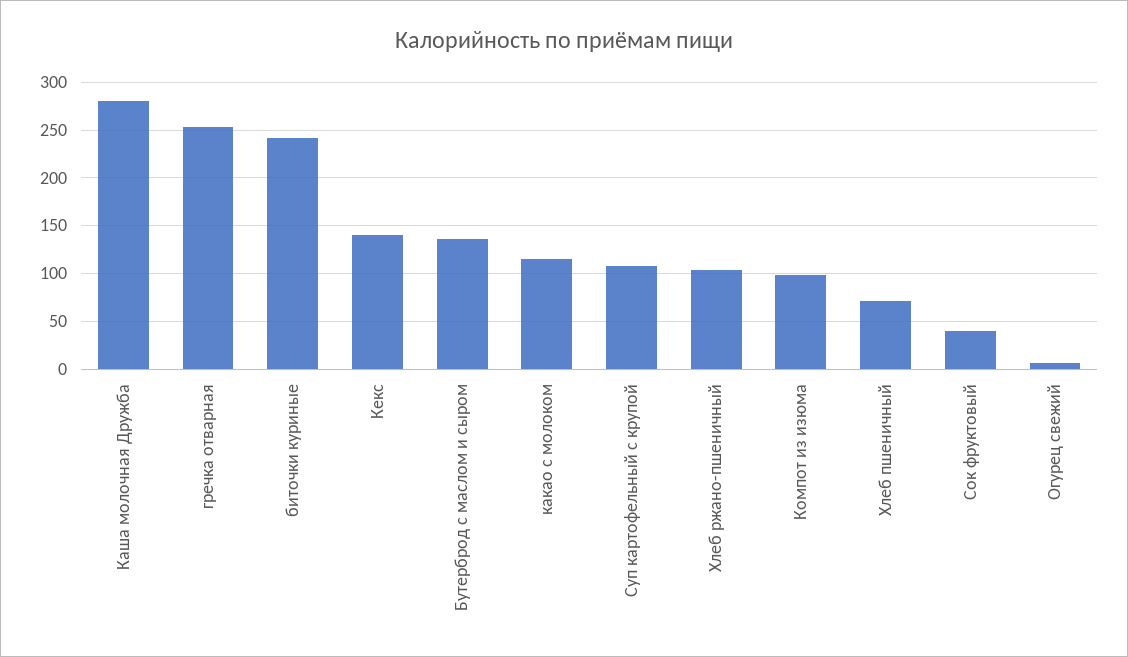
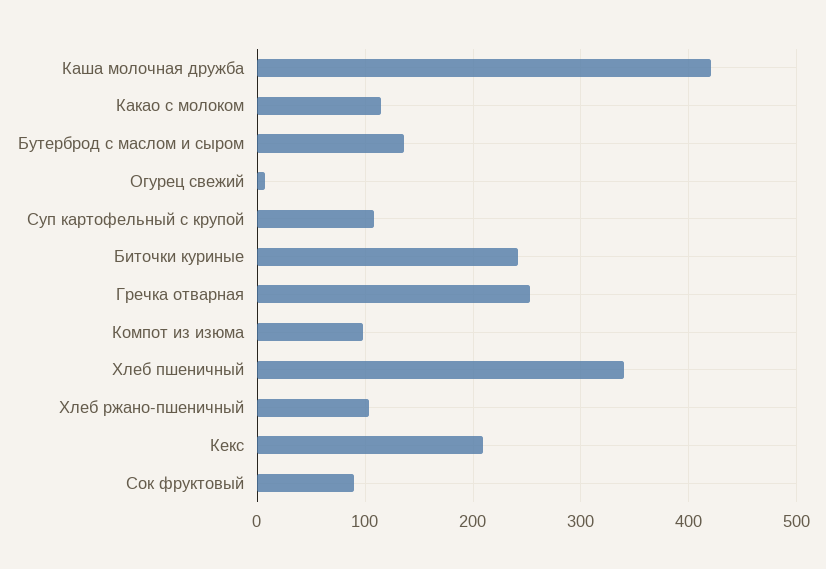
  {
-   "Каша молочная Дружба": 280,
+   "Каша молочная Дружба": 420,
    "гречка отварная": 250,
    "биточки куриные": 240,
-   "Кекс": 140,
+   "Кекс": 210,
    "Бутерброд с маслом и сыром": 140,
    "какао с молоком": 120,
    "Суп картофельный с крупой": 110,
    "Хлеб ржано-пшеничный": 100,
    "Компот из изюма": 100,
-   "Хлеб пшеничный": 70,
+   "Хлеб пшеничный": 340,
-   "Сок фруктовый": 40,
+   "Сок фруктовый": 90,
    "Огурец свежий": 10
  }

